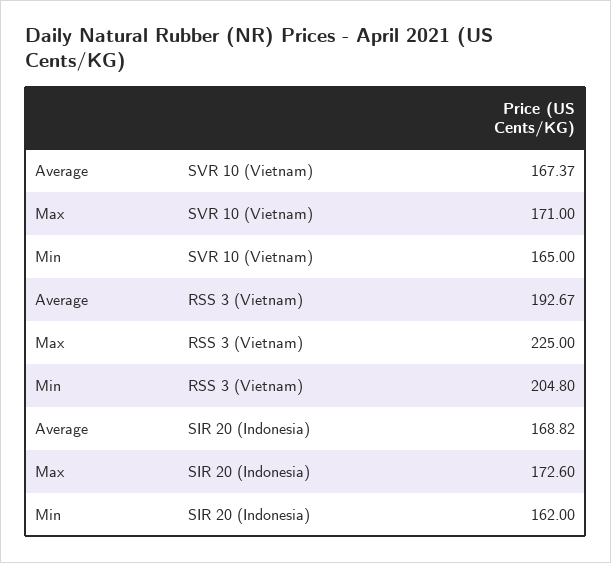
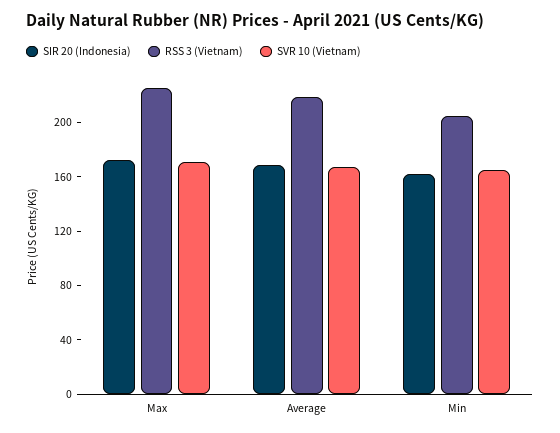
  {
    "SVR 10 (Vietnam)": {
      "Average": 167.37,
      "Max": 171,
      "Min": 165
    },
    "RSS 3 (Vietnam)": {
-     "Average": 192.67,
+     "Average": 220,
      "Max": 225,
      "Min": 204.8
    },
    "SIR 20 (Indonesia)": {
      "Average": 168.82,
      "Max": 172.6,
      "Min": 162
    }
  }

